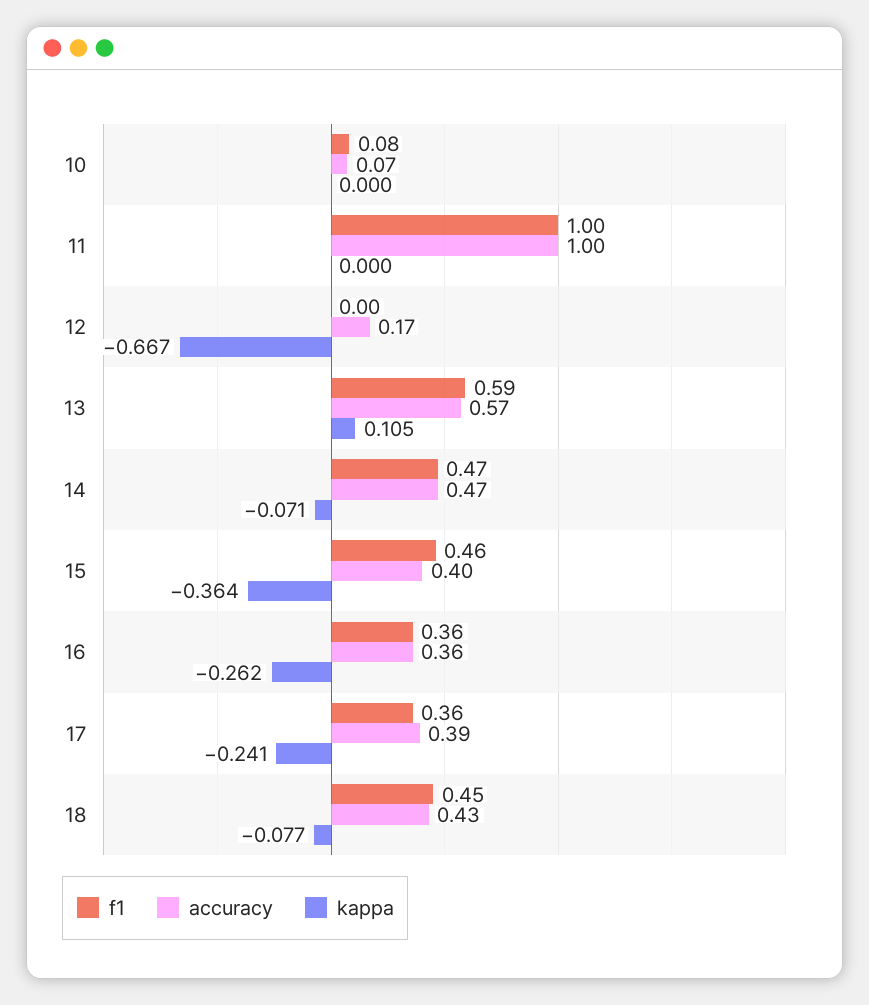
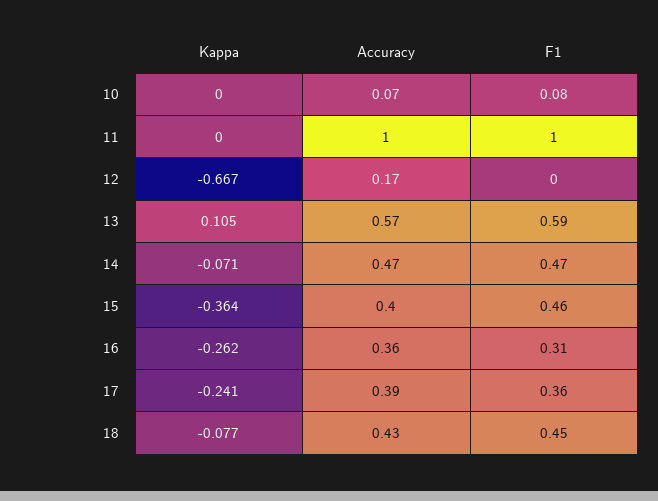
  {
    "f1": {
      "10": 0.08,
      "11": 1,
      "12": 0,
      "13": 0.59,
      "14": 0.47,
      "15": 0.46,
-     "16": 0.36,
+     "16": 0.31,
      "17": 0.36,
      "18": 0.45
    },
    "accuracy": {
      "10": 0.07,
      "11": 1,
      "12": 0.17,
      "13": 0.57,
      "14": 0.47,
      "15": 0.4,
      "16": 0.36,
      "17": 0.39,
      "18": 0.43
    },
    "kappa": {
      "10": 0,
      "11": 0,
      "12": -0.667,
      "13": 0.105,
      "14": -0.071,
      "15": -0.364,
      "16": -0.262,
      "17": -0.241,
      "18": -0.077
    }
  }

